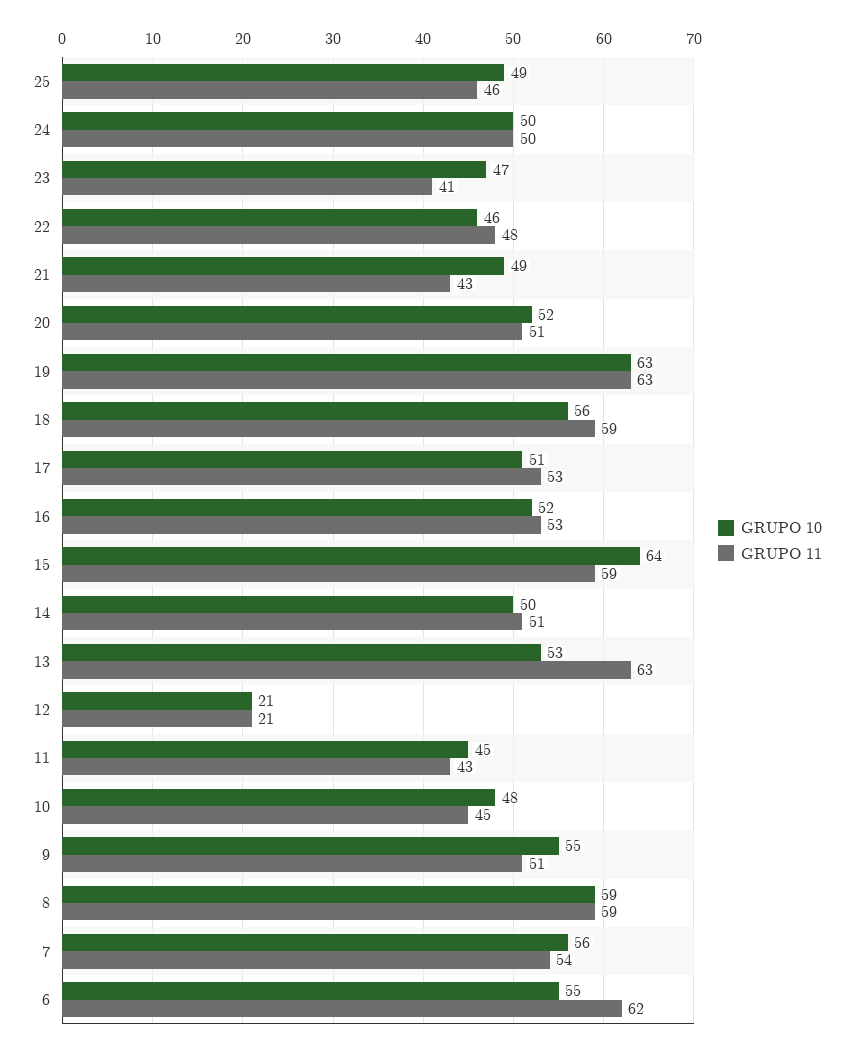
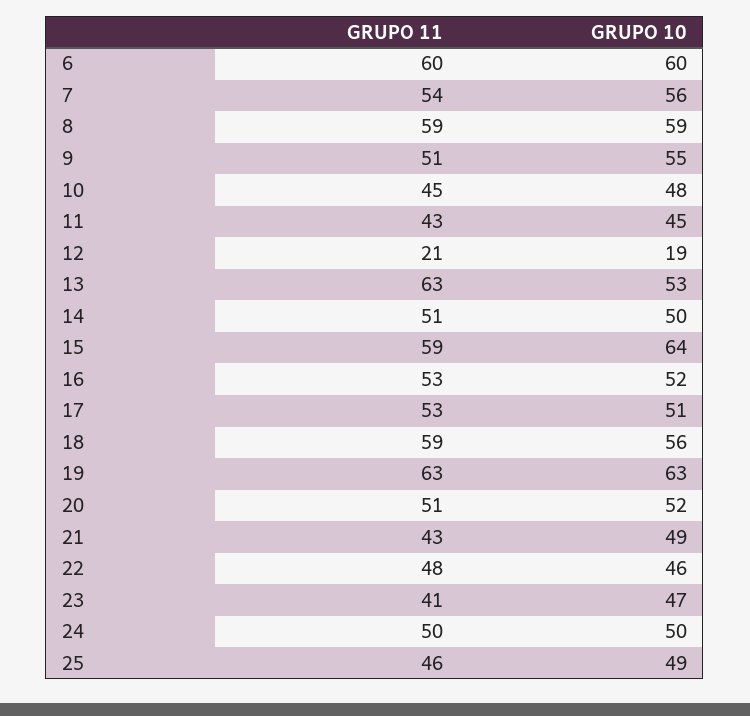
  {
    "GRUPO 10": {
      "25": 49,
      "24": 50,
      "23": 47,
      "22": 46,
      "21": 49,
      "20": 52,
      "19": 63,
      "18": 56,
      "17": 51,
      "16": 52,
      "15": 64,
      "14": 50,
      "13": 53,
-     "12": 21,
+     "12": 19,
      "11": 45,
      "10": 48,
      "9": 55,
      "8": 59,
      "7": 56,
-     "6": 55
+     "6": 60
    },
    "GRUPO 11": {
      "25": 46,
      "24": 50,
      "23": 41,
      "22": 48,
      "21": 43,
      "20": 51,
      "19": 63,
      "18": 59,
      "17": 53,
      "16": 53,
      "15": 59,
      "14": 51,
      "13": 63,
      "12": 21,
      "11": 43,
      "10": 45,
      "9": 51,
      "8": 59,
      "7": 54,
-     "6": 62
+     "6": 60
    }
  }

